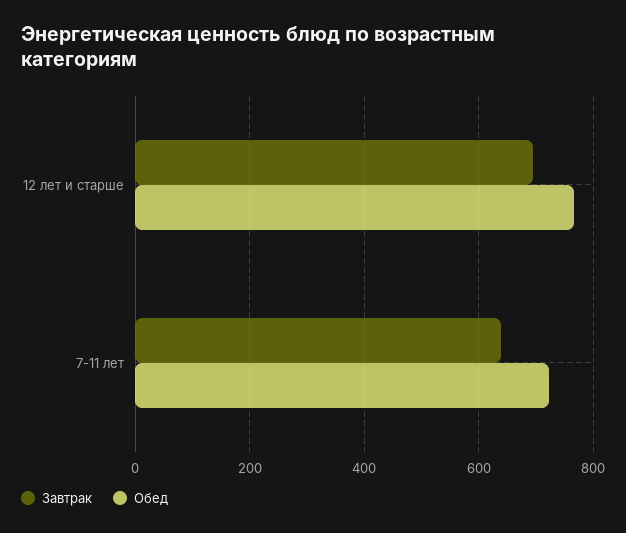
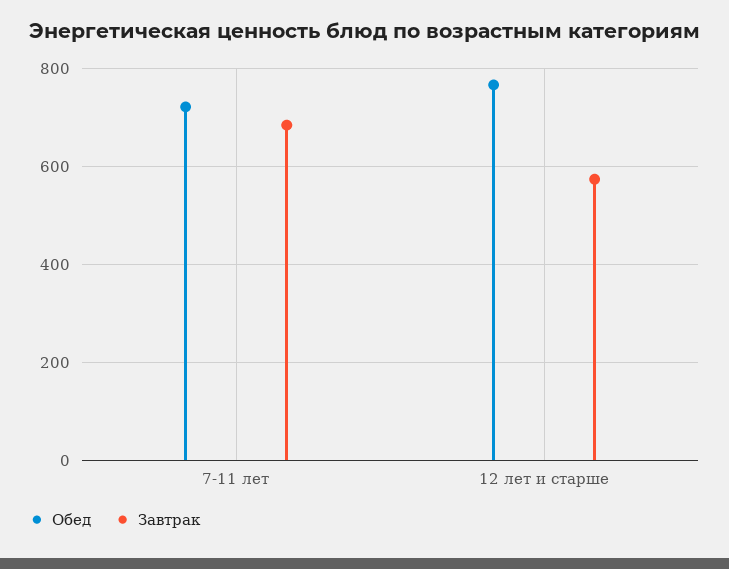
  {
    "Завтрак": {
-     "12 лет и старше": 700,
+     "12 лет и старше": 580,
-     "7-11 лет": 640
+     "7-11 лет": 680
    },
    "Обед": {
      "12 лет и старше": 760,
      "7-11 лет": 720
    }
  }

